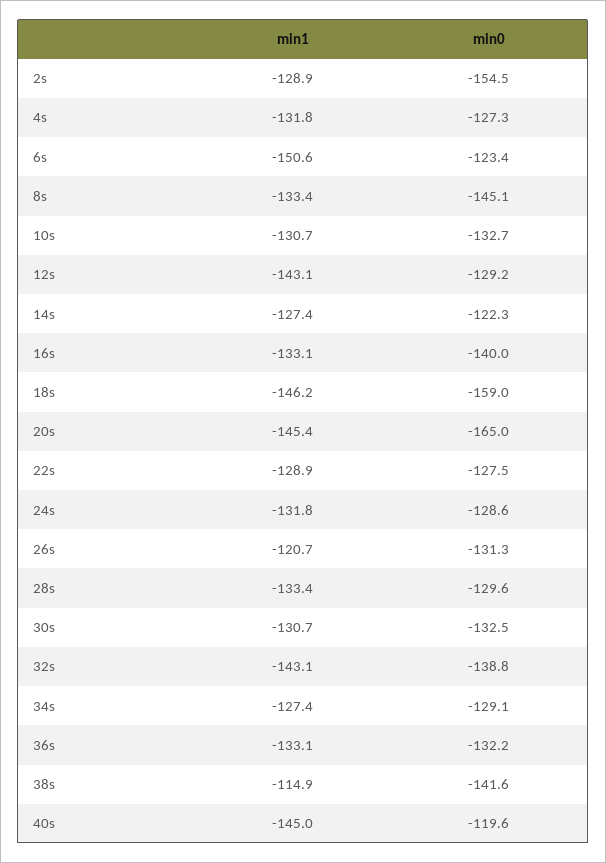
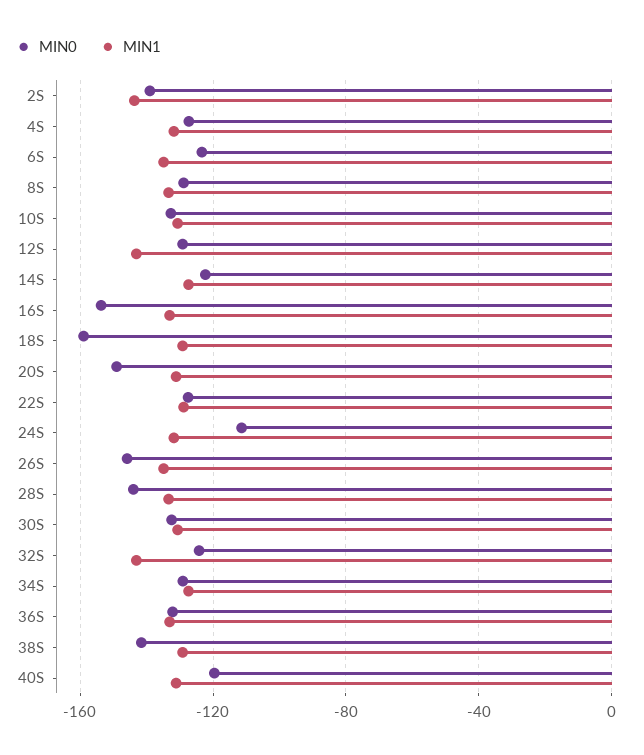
  {
    "min1": {
-     "2s": -128.9,
+     "2s": -145,
      "4s": -131.8,
-     "6s": -150.6,
+     "6s": -135,
      "8s": -133.4,
      "10s": -130.7,
      "12s": -143.1,
      "14s": -127.4,
      "16s": -133.1,
-     "18s": -146.2,
+     "18s": -130,
-     "20s": -145.4,
+     "20s": -130,
      "22s": -128.9,
      "24s": -131.8,
-     "26s": -120.7,
+     "26s": -135,
      "28s": -133.4,
      "30s": -130.7,
      "32s": -143.1,
      "34s": -127.4,
      "36s": -133.1,
-     "38s": -114.9,
+     "38s": -130,
-     "40s": -145
+     "40s": -130
    },
    "min0": {
-     "2s": -154.5,
+     "2s": -140,
      "4s": -127.3,
      "6s": -123.4,
-     "8s": -145.1,
+     "8s": -130,
      "10s": -132.7,
      "12s": -129.2,
      "14s": -122.3,
-     "16s": -140,
+     "16s": -155,
      "18s": -159,
-     "20s": -165,
+     "20s": -150,
      "22s": -127.5,
-     "24s": -128.6,
+     "24s": -110,
-     "26s": -131.3,
+     "26s": -145,
-     "28s": -129.6,
+     "28s": -145,
      "30s": -132.5,
-     "32s": -138.8,
+     "32s": -125,
      "34s": -129.1,
      "36s": -132.2,
      "38s": -141.6,
      "40s": -119.6
    }
  }

